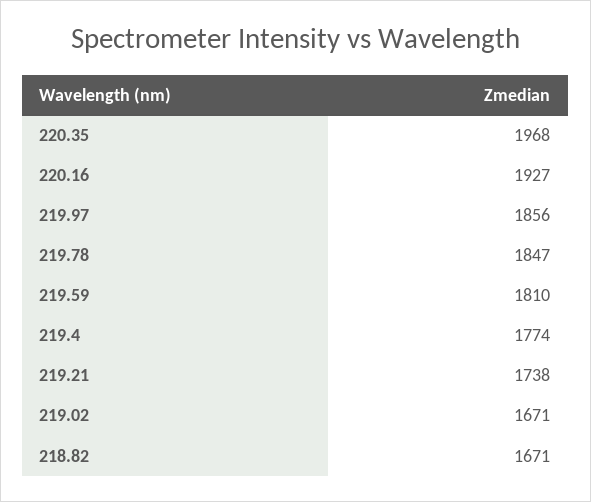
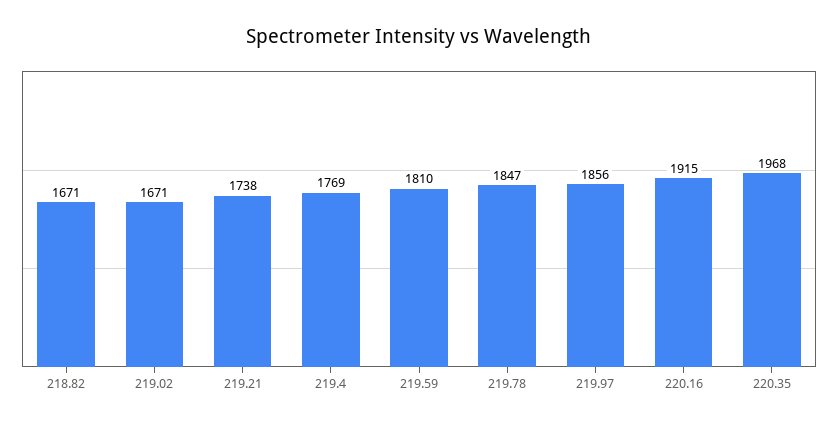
  {
    "220.35": 1968,
-   "220.16": 1927,
+   "220.16": 1915,
    "219.97": 1856,
    "219.78": 1847,
    "219.59": 1810,
-   "219.4": 1774,
+   "219.4": 1769,
    "219.21": 1738,
    "219.02": 1671,
    "218.82": 1671
  }

